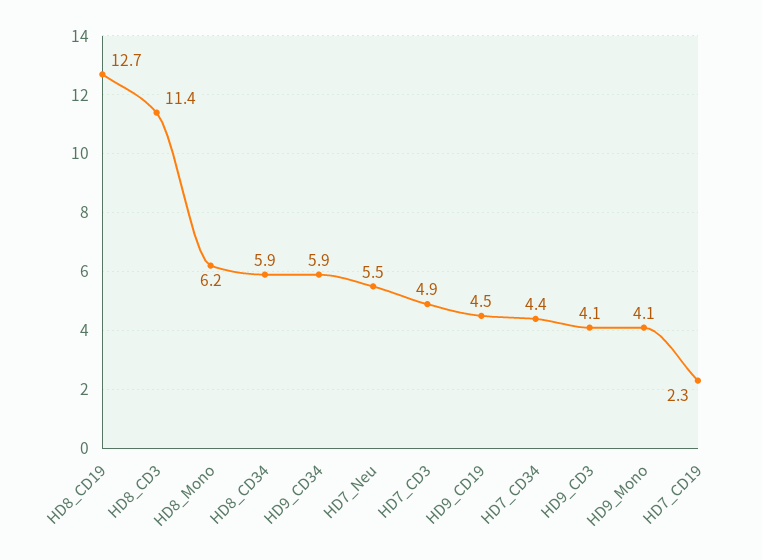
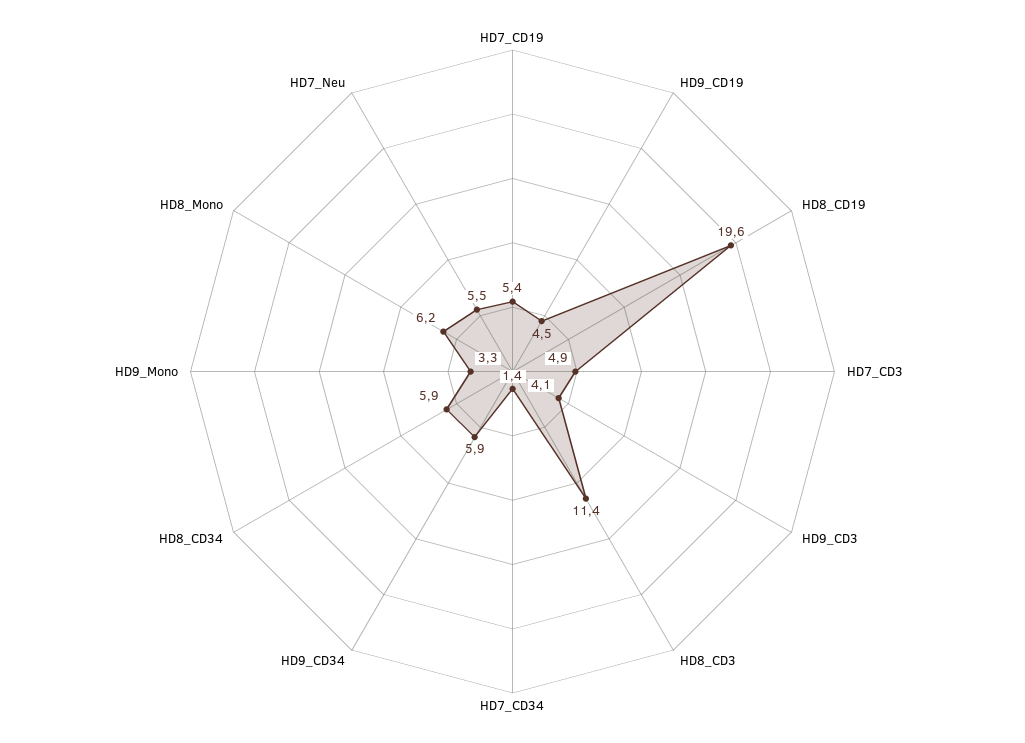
  {
-   "HD8_CD19": 12.7,
+   "HD8_CD19": 19.6,
    "HD8_CD3": 11.4,
    "HD8_Mono": 6.2,
    "HD8_CD34": 5.9,
    "HD9_CD34": 5.9,
    "HD7_Neu": 5.5,
    "HD7_CD3": 4.9,
    "HD9_CD19": 4.5,
-   "HD7_CD34": 4.4,
+   "HD7_CD34": 1.4,
    "HD9_CD3": 4.1,
-   "HD9_Mono": 4.1,
+   "HD9_Mono": 3.3,
-   "HD7_CD19": 2.3
+   "HD7_CD19": 5.4
  }

